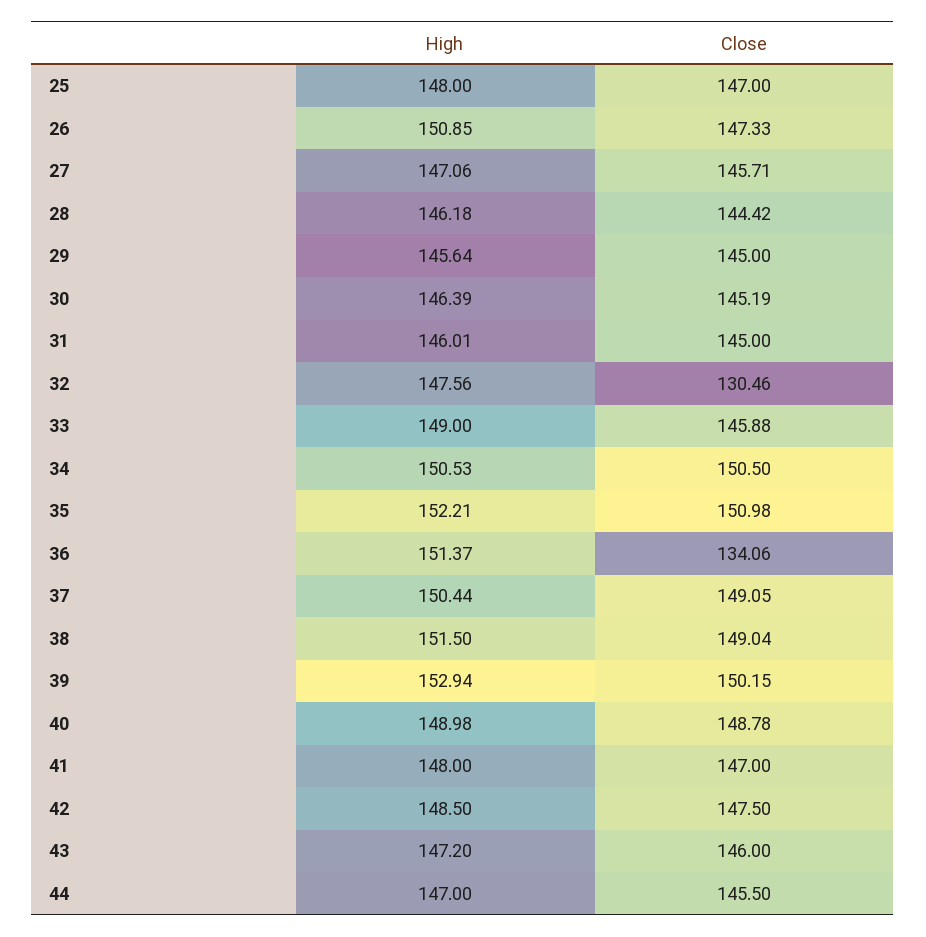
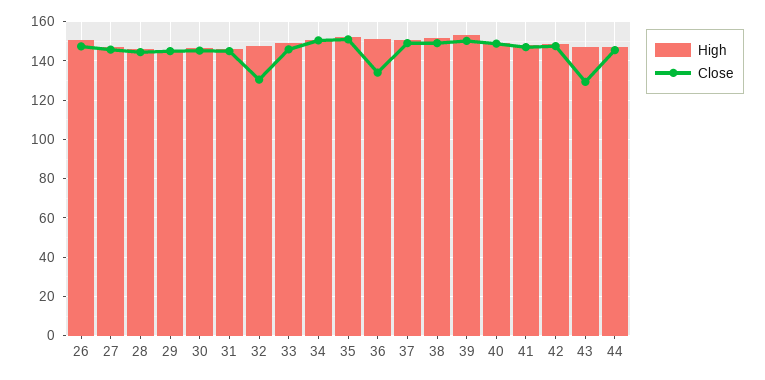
  {
    "High": {
-     "25": 148,
      "26": 150.85,
      "27": 147.06,
      "28": 146.18,
      "29": 145.64,
      "30": 146.39,
      "31": 146.01,
      "32": 147.56,
      "33": 149,
      "34": 150.53,
      "35": 152.21,
      "36": 151.37,
      "37": 150.44,
      "38": 151.5,
      "39": 152.94,
      "40": 148.98,
      "41": 148,
      "42": 148.5,
      "43": 147.2,
      "44": 147
    },
    "Close": {
-     "25": 147,
      "26": 147.33,
      "27": 145.71,
      "28": 144.42,
      "29": 145,
      "30": 145.19,
      "31": 145,
      "32": 130.46,
      "33": 145.88,
      "34": 150.5,
      "35": 150.98,
      "36": 134.06,
      "37": 149.05,
      "38": 149.04,
      "39": 150.15,
      "40": 148.78,
      "41": 147,
      "42": 147.5,
-     "43": 146,
+     "43": 130,
      "44": 145.5
    }
  }

